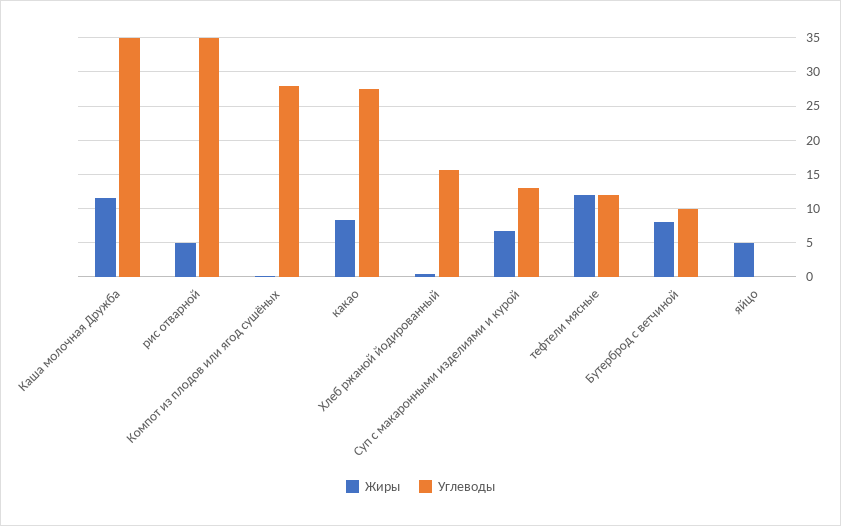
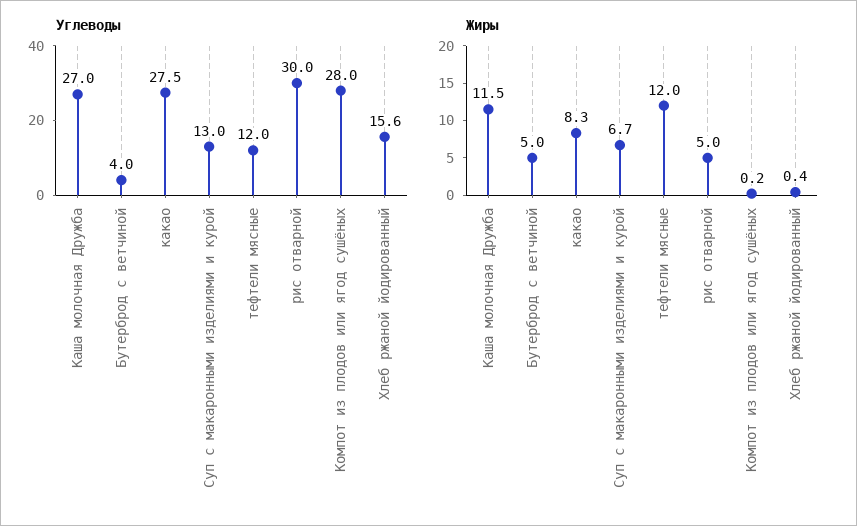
  {
    "Жиры": {
      "Каша молочная Дружба": 11.5,
      "рис отварной": 5,
      "Компот из плодов или ягод сушёных": 0.2,
      "какао": 8.3,
      "Хлеб ржаной йодированный": 0.4,
      "Суп с макаронными изделиями и курой": 6.7,
      "тефтели мясные": 12,
-     "Бутерброд с ветчиной": 8,
+     "Бутерброд с ветчиной": 5
-     "яйцо": 5
    },
    "Углеводы": {
-     "Каша молочная Дружба": 35,
+     "Каша молочная Дружба": 27,
-     "рис отварной": 35,
+     "рис отварной": 30,
      "Компот из плодов или ягод сушёных": 28,
      "какао": 27.5,
      "Хлеб ржаной йодированный": 15.6,
      "Суп с макаронными изделиями и курой": 13,
      "тефтели мясные": 12,
-     "Бутерброд с ветчиной": 10,
+     "Бутерброд с ветчиной": 4
-     "яйцо": 0
    }
  }

